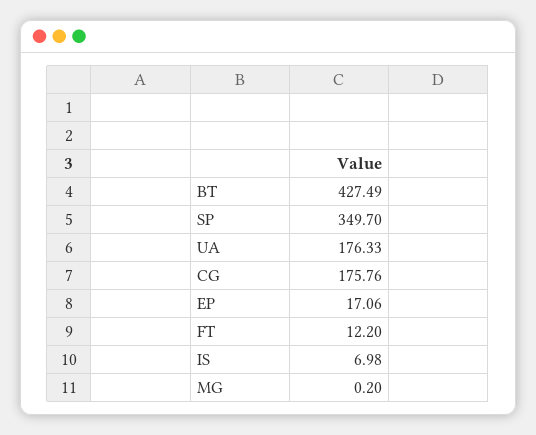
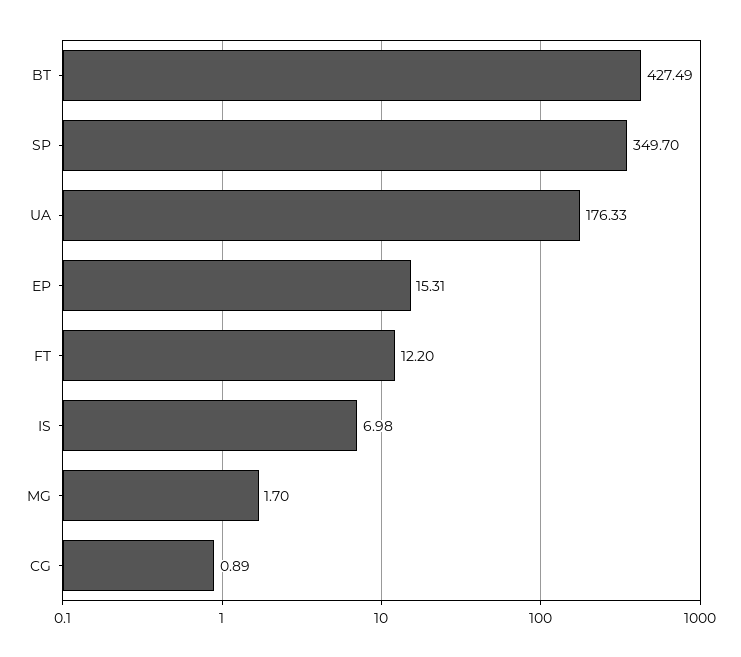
  {
    "BT": 427.49,
    "SP": 349.7,
    "UA": 176.33,
-   "CG": 175.76,
+   "CG": 0.89,
-   "EP": 17.06,
+   "EP": 15.31,
    "FT": 12.2,
    "IS": 6.98,
-   "MG": 0.2
+   "MG": 1.7
  }

